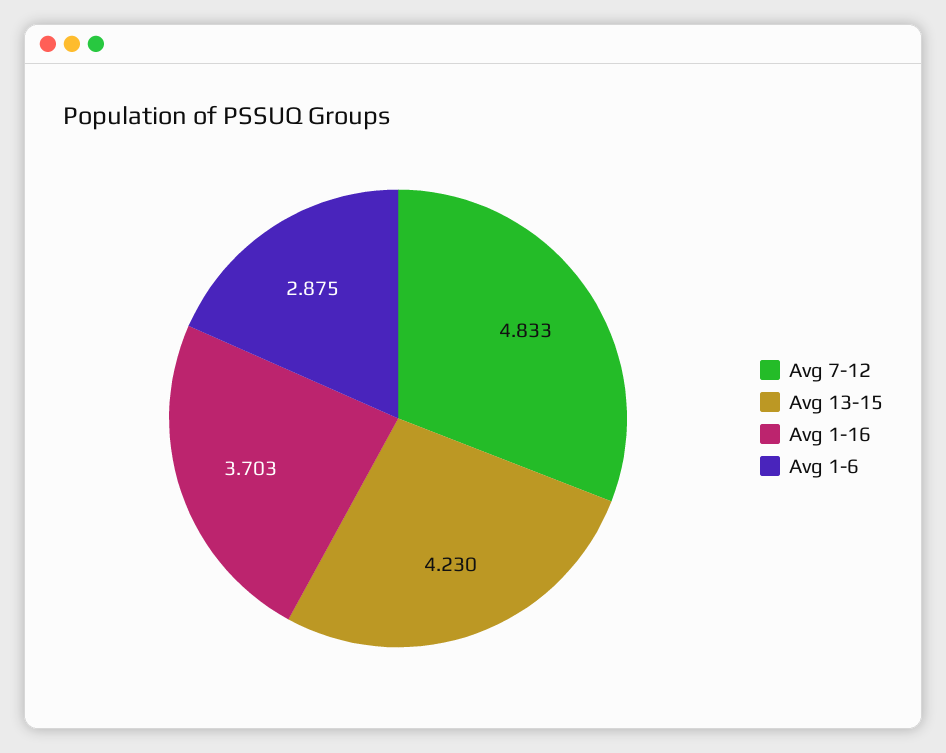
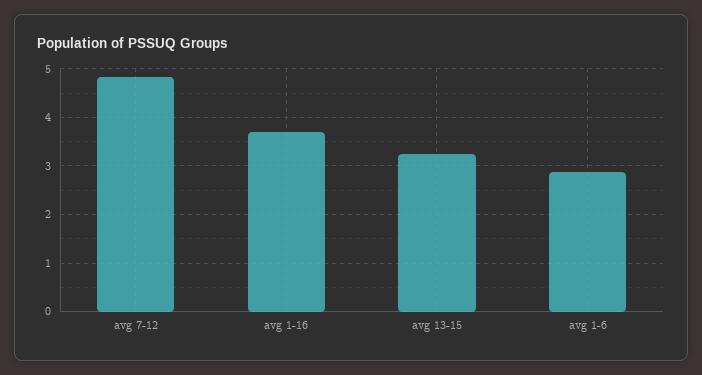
  {
    "Avg 7-12": 4.833,
-   "Avg 13-15": 4.23,
+   "Avg 13-15": 3.2,
    "Avg 1-16": 3.703,
    "Avg 1-6": 2.875
  }

